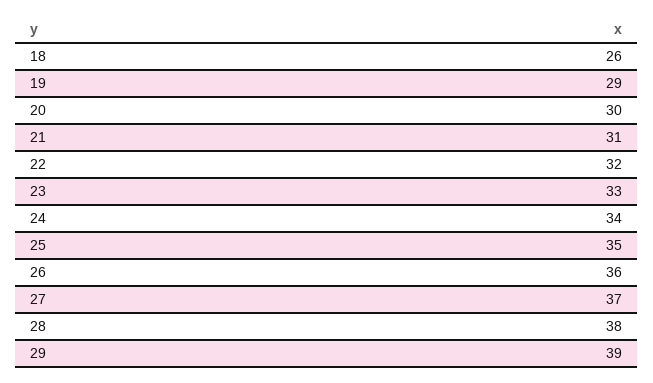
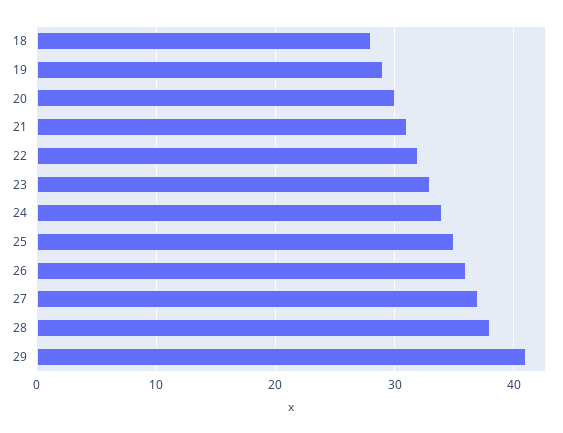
  {
-   "18": 26,
+   "18": 28,
    "19": 29,
    "20": 30,
    "21": 31,
    "22": 32,
    "23": 33,
    "24": 34,
    "25": 35,
    "26": 36,
    "27": 37,
    "28": 38,
-   "29": 39
+   "29": 41
  }

